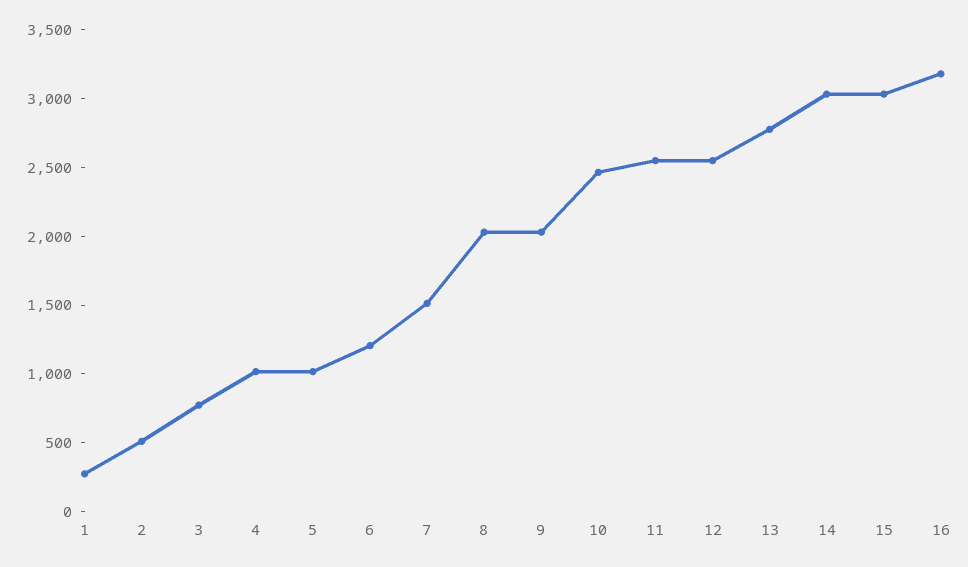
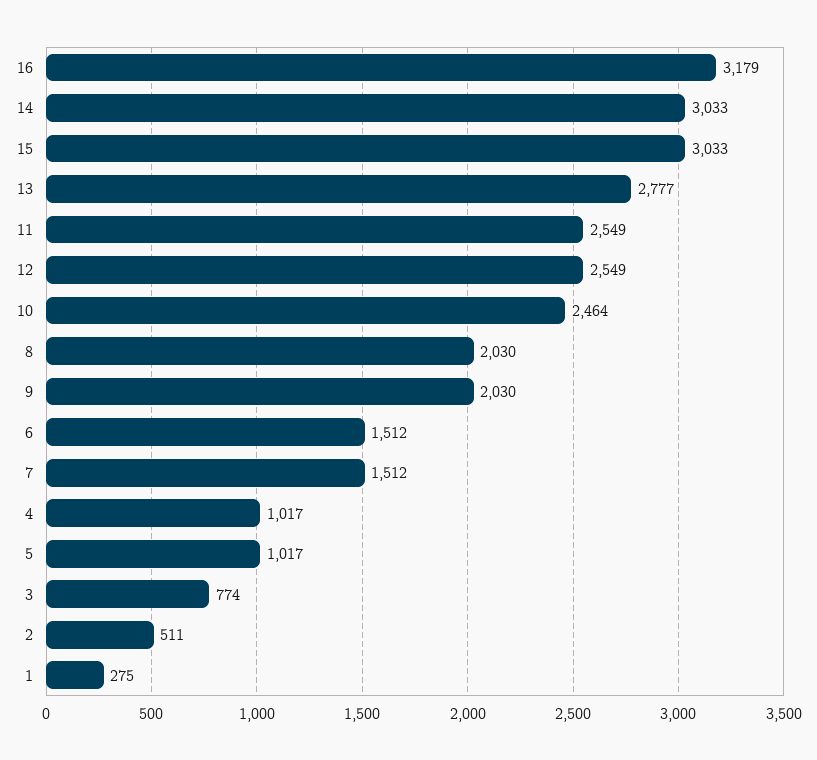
  {
    "1": 275,
    "2": 511,
    "3": 774,
    "4": 1017,
    "5": 1017,
-   "6": 1200,
+   "6": 1512,
    "7": 1512,
    "8": 2030,
    "9": 2030,
    "10": 2464,
    "11": 2549,
    "12": 2549,
    "13": 2777,
    "14": 3033,
    "15": 3033,
    "16": 3179
  }

